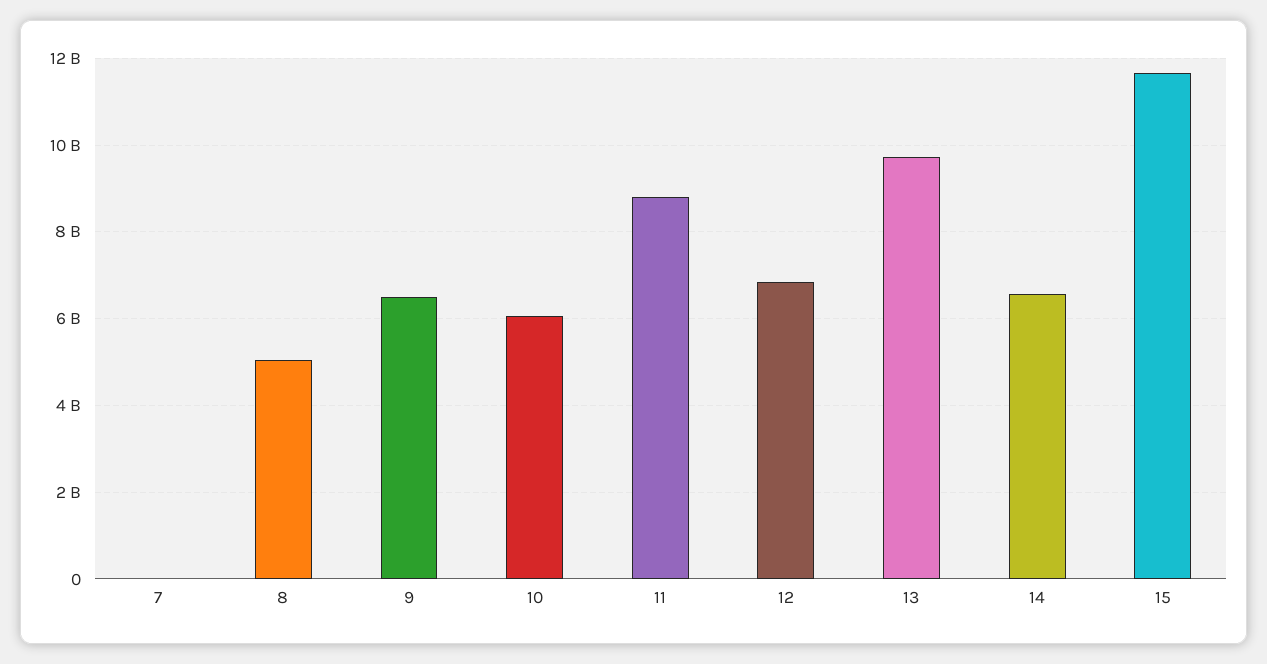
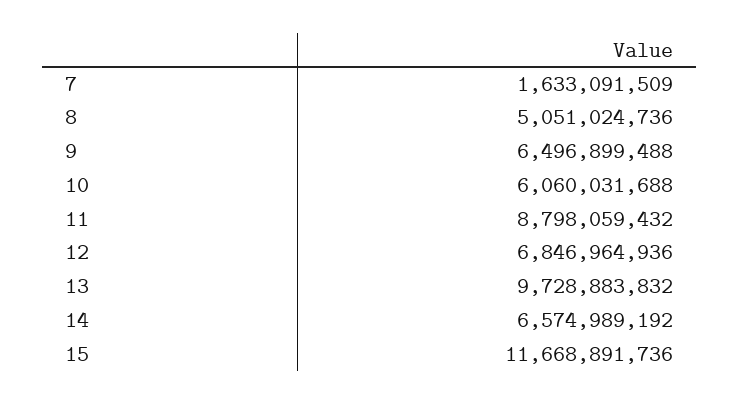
  {
-   "7": 0,
+   "7": 1633091509,
    "8": 5051024736,
    "9": 6496899488,
    "10": 6060031688,
    "11": 8798059432,
    "12": 6846964936,
    "13": 9728883832,
    "14": 6574989192,
    "15": 11668891736
  }

